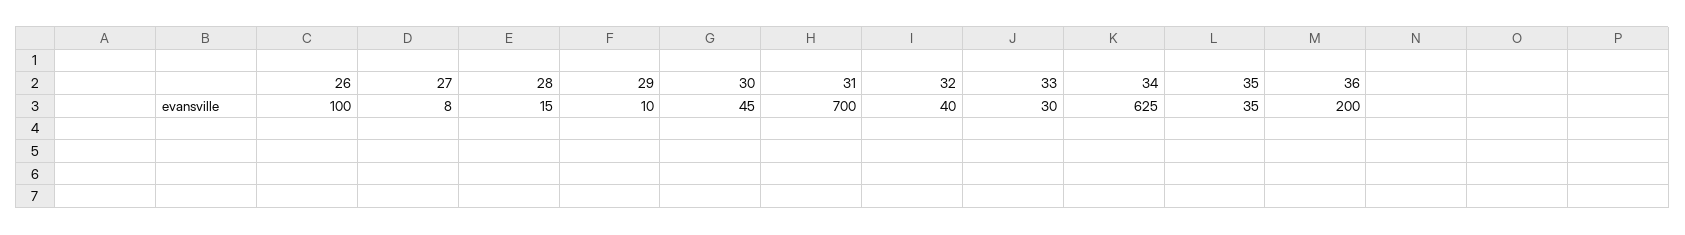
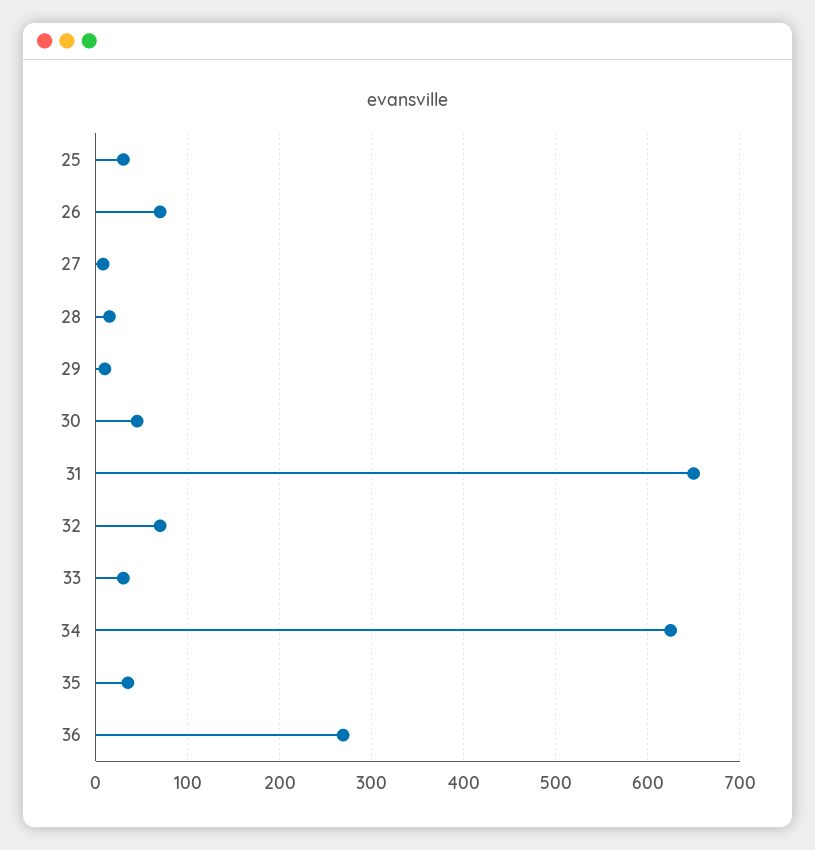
  {
-   "26": 100,
+   "26": 70,
    "27": 8,
    "28": 15,
    "29": 10,
    "30": 45,
-   "31": 700,
+   "31": 650,
-   "32": 40,
+   "32": 70,
    "33": 30,
    "34": 625,
    "35": 35,
-   "36": 200
+   "36": 270,
+   "25": 30
  }

